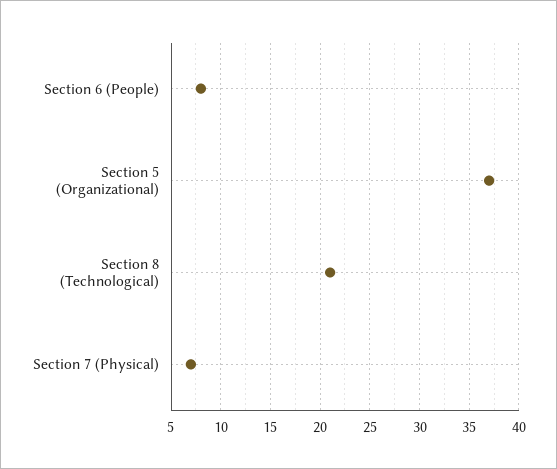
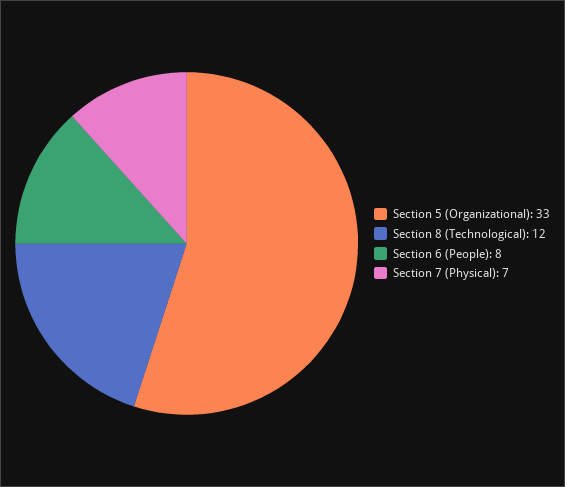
  {
    "Section 6 (People)": 8,
-   "Section 5 (Organizational)": 37,
+   "Section 5 (Organizational)": 33,
-   "Section 8 (Technological)": 21,
+   "Section 8 (Technological)": 12,
    "Section 7 (Physical)": 7
  }

